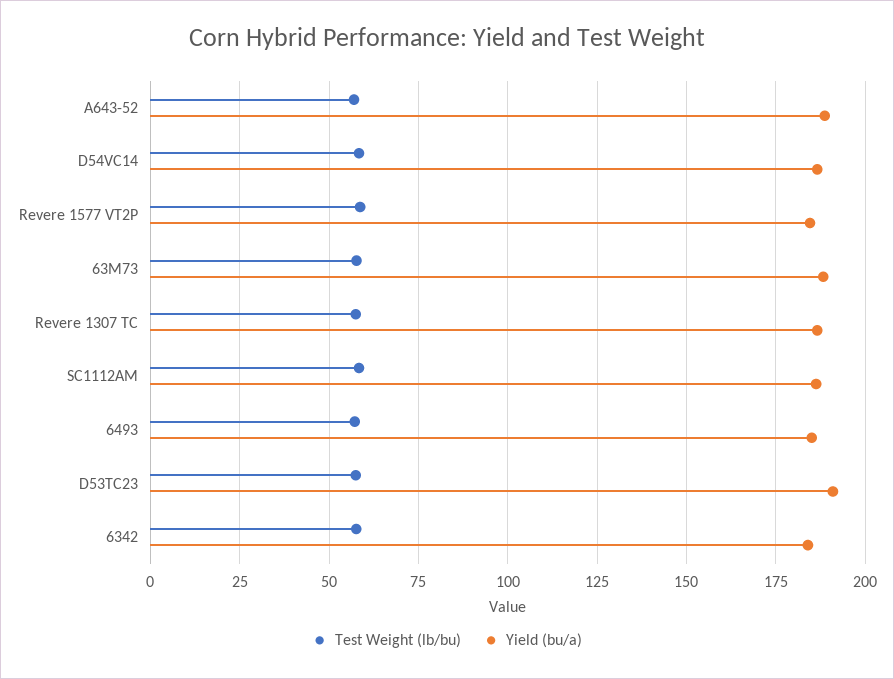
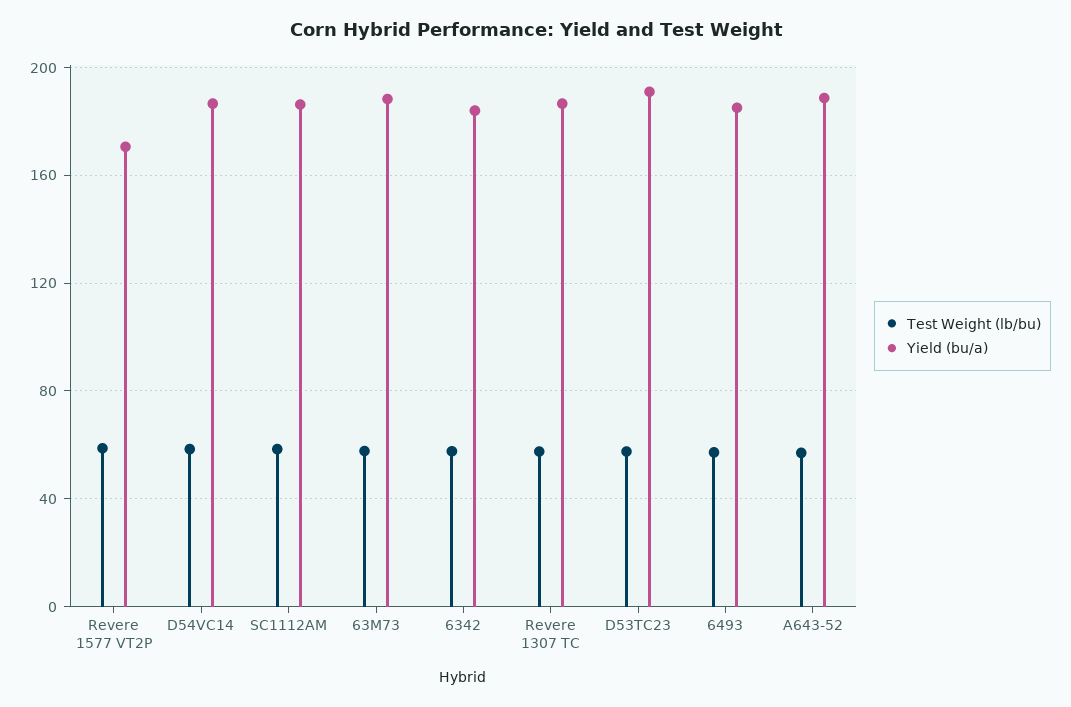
  {
    "Test Weight (lb/bu)": {
      "A643-52": 57.5,
      "D54VC14": 57.5,
      "Revere 1577 VT2P": 57.5,
      "63M73": 57.5,
      "Revere 1307 TC": 57.5,
      "SC1112AM": 57.5,
      "6493": 57.5,
      "D53TC23": 57.5,
      "6342": 57.5
    },
    "Yield (bu/a)": {
      "A643-52": 187.5,
      "D54VC14": 187.5,
-     "Revere 1577 VT2P": 185,
+     "Revere 1577 VT2P": 170,
      "63M73": 187.5,
      "Revere 1307 TC": 187.5,
      "SC1112AM": 187.5,
      "6493": 185,
      "D53TC23": 190,
      "6342": 185
    }
  }

